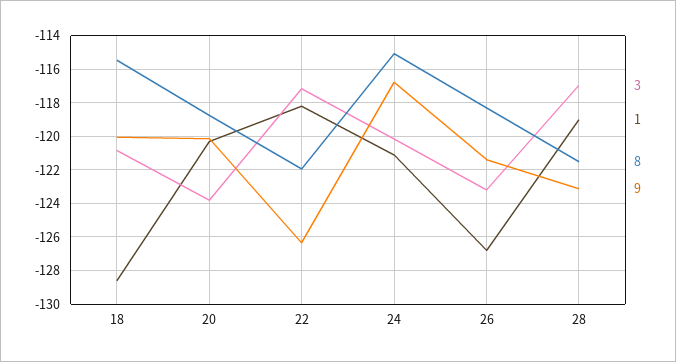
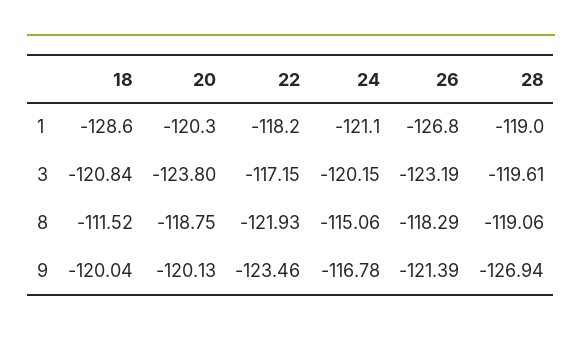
  {
    "3": {
      "18": -120.84,
      "20": -123.8,
      "22": -117.15,
      "24": -120.15,
      "26": -123.19,
-     "28": -117
+     "28": -119.61
    },
    "1": {
      "18": -128.6,
      "20": -120.3,
      "22": -118.2,
      "24": -121.1,
      "26": -126.8,
      "28": -119
    },
    "8": {
-     "18": -115.5,
+     "18": -111.52,
      "20": -118.75,
      "22": -121.93,
      "24": -115.06,
      "26": -118.29,
-     "28": -121.5
+     "28": -119.06
    },
    "9": {
      "18": -120.04,
      "20": -120.13,
-     "22": -126.5,
+     "22": -123.46,
      "24": -116.78,
      "26": -121.39,
-     "28": -123
+     "28": -126.94
    }
  }

